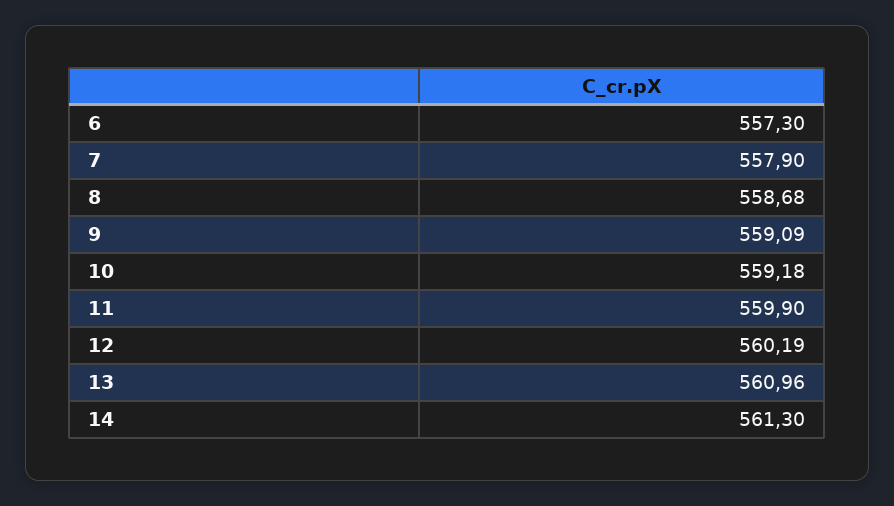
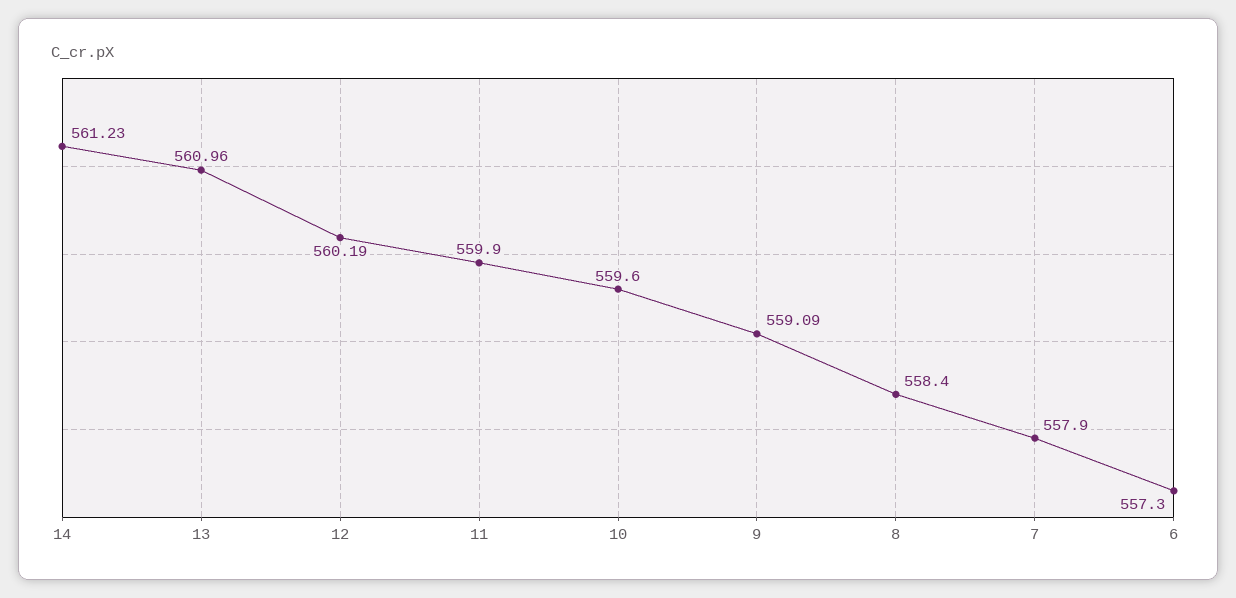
  {
    "6": 557.3,
    "7": 557.9,
-   "8": 558.68,
+   "8": 558.4,
    "9": 559.09,
-   "10": 559.18,
+   "10": 559.6,
    "11": 559.9,
    "12": 560.19,
    "13": 560.96,
-   "14": 561.3
+   "14": 561.23
  }

